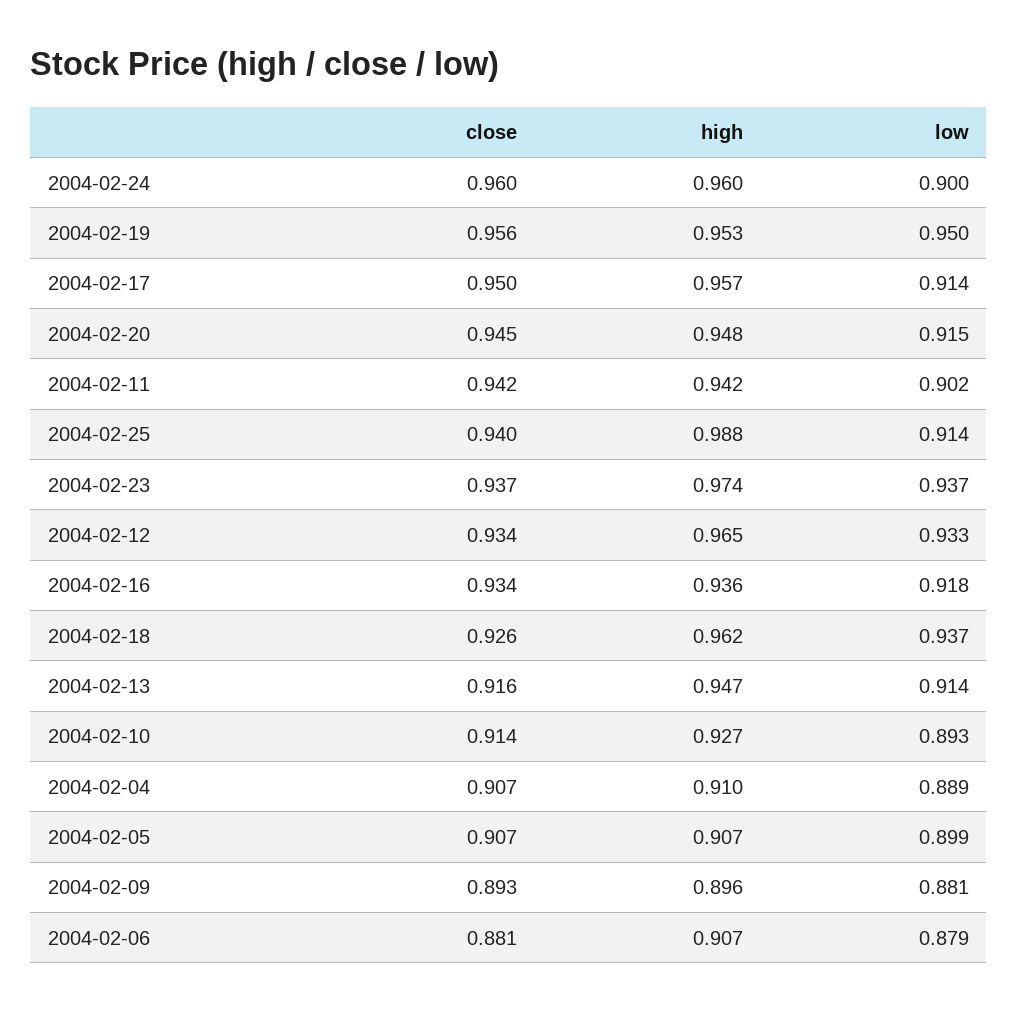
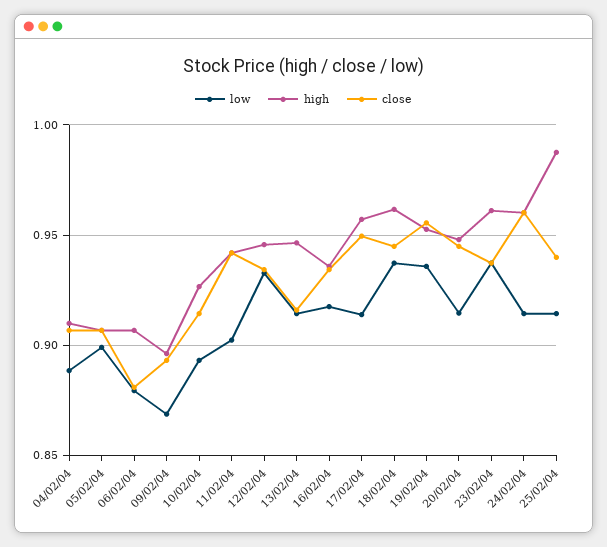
  {
    "close": {
      "2004-02-24": 0.96,
      "2004-02-19": 0.956,
      "2004-02-17": 0.95,
      "2004-02-20": 0.945,
      "2004-02-11": 0.942,
      "2004-02-25": 0.94,
      "2004-02-23": 0.937,
      "2004-02-12": 0.934,
      "2004-02-16": 0.934,
-     "2004-02-18": 0.926,
+     "2004-02-18": 0.945,
      "2004-02-13": 0.916,
      "2004-02-10": 0.914,
      "2004-02-04": 0.907,
      "2004-02-05": 0.907,
      "2004-02-09": 0.893,
      "2004-02-06": 0.881
    },
    "high": {
      "2004-02-24": 0.96,
      "2004-02-19": 0.953,
      "2004-02-17": 0.957,
      "2004-02-20": 0.948,
      "2004-02-11": 0.942,
      "2004-02-25": 0.988,
-     "2004-02-23": 0.974,
+     "2004-02-23": 0.96,
-     "2004-02-12": 0.965,
+     "2004-02-12": 0.945,
      "2004-02-16": 0.936,
      "2004-02-18": 0.962,
      "2004-02-13": 0.947,
      "2004-02-10": 0.927,
      "2004-02-04": 0.91,
      "2004-02-05": 0.907,
      "2004-02-09": 0.896,
      "2004-02-06": 0.907
    },
    "low": {
-     "2004-02-24": 0.9,
+     "2004-02-24": 0.915,
-     "2004-02-19": 0.95,
+     "2004-02-19": 0.935,
      "2004-02-17": 0.914,
      "2004-02-20": 0.915,
      "2004-02-11": 0.902,
      "2004-02-25": 0.914,
      "2004-02-23": 0.937,
      "2004-02-12": 0.933,
      "2004-02-16": 0.918,
      "2004-02-18": 0.937,
      "2004-02-13": 0.914,
      "2004-02-10": 0.893,
      "2004-02-04": 0.889,
      "2004-02-05": 0.899,
-     "2004-02-09": 0.881,
+     "2004-02-09": 0.87,
      "2004-02-06": 0.879
    }
  }

